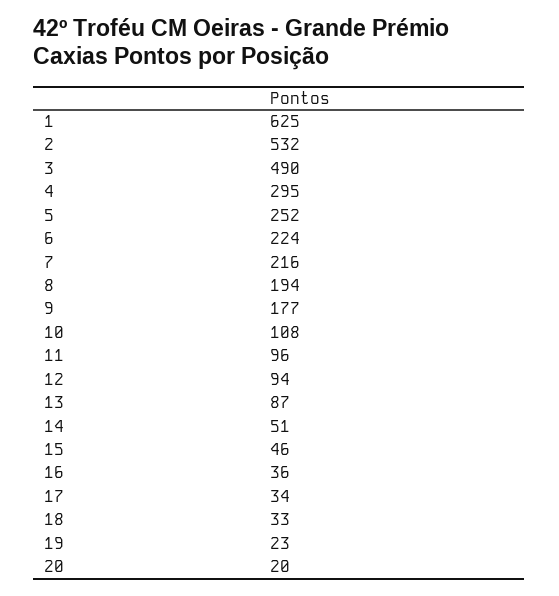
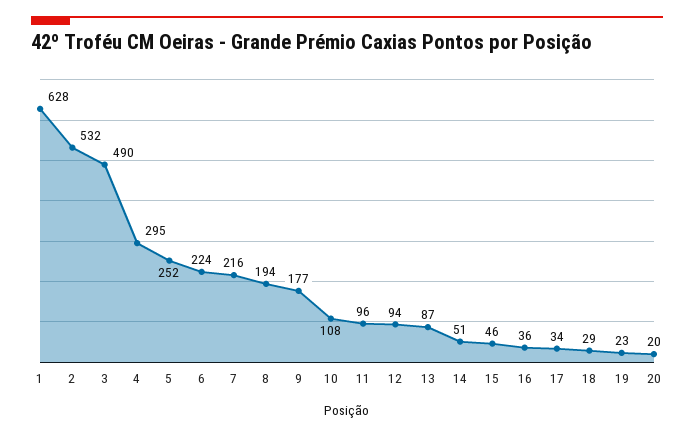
  {
-   "1": 625,
+   "1": 628,
    "2": 532,
    "3": 490,
    "4": 295,
    "5": 252,
    "6": 224,
    "7": 216,
    "8": 194,
    "9": 177,
    "10": 108,
    "11": 96,
    "12": 94,
    "13": 87,
    "14": 51,
    "15": 46,
    "16": 36,
    "17": 34,
-   "18": 33,
+   "18": 29,
    "19": 23,
    "20": 20
  }

